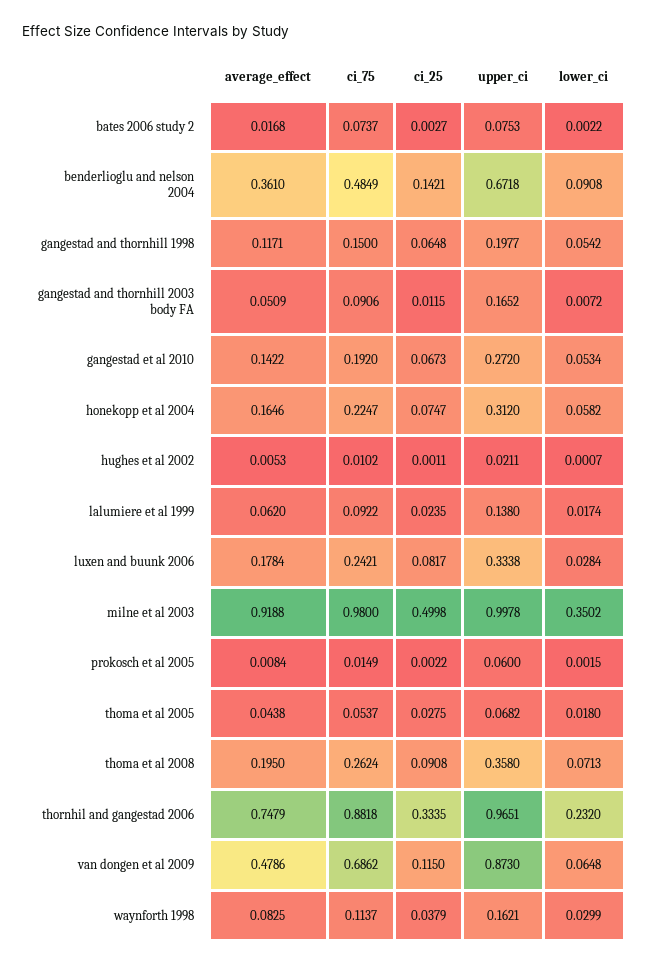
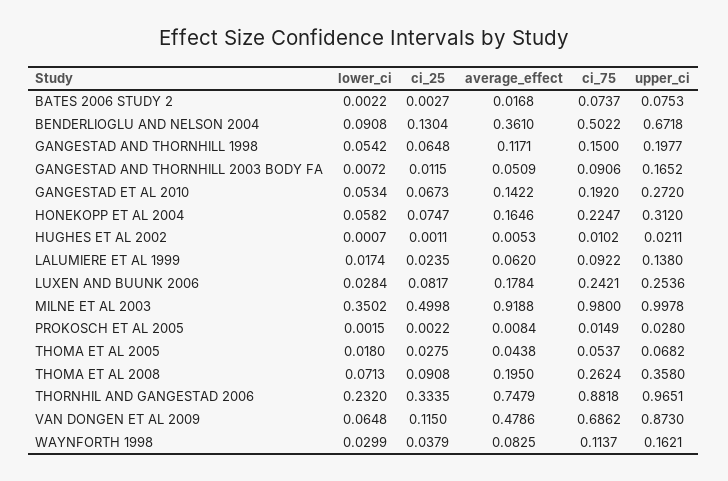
  {
    "average_effect": {
      "bates 2006 study 2": 0.0168,
      "benderlioglu and nelson 2004": 0.361,
      "gangestad and thornhill 1998": 0.1171,
      "gangestad and thornhill 2003 body FA": 0.0509,
      "gangestad et al 2010": 0.1422,
      "honekopp et al 2004": 0.1646,
      "hughes et al 2002": 0.0053,
      "lalumiere et al 1999": 0.062,
      "luxen and buunk 2006": 0.1784,
      "milne et al 2003": 0.9188,
      "prokosch et al 2005": 0.0084,
      "thoma et al 2005": 0.0438,
      "thoma et al 2008": 0.195,
      "thornhil and gangestad 2006": 0.7479,
      "van dongen et al 2009": 0.4786,
      "waynforth 1998": 0.0825
    },
    "ci_75": {
      "bates 2006 study 2": 0.0737,
-     "benderlioglu and nelson 2004": 0.4849,
+     "benderlioglu and nelson 2004": 0.5022,
      "gangestad and thornhill 1998": 0.15,
      "gangestad and thornhill 2003 body FA": 0.0906,
      "gangestad et al 2010": 0.192,
      "honekopp et al 2004": 0.2247,
      "hughes et al 2002": 0.0102,
      "lalumiere et al 1999": 0.0922,
      "luxen and buunk 2006": 0.2421,
      "milne et al 2003": 0.98,
      "prokosch et al 2005": 0.0149,
      "thoma et al 2005": 0.0537,
      "thoma et al 2008": 0.2624,
      "thornhil and gangestad 2006": 0.8818,
      "van dongen et al 2009": 0.6862,
      "waynforth 1998": 0.1137
    },
    "ci_25": {
      "bates 2006 study 2": 0.0027,
-     "benderlioglu and nelson 2004": 0.1421,
+     "benderlioglu and nelson 2004": 0.1304,
      "gangestad and thornhill 1998": 0.0648,
      "gangestad and thornhill 2003 body FA": 0.0115,
      "gangestad et al 2010": 0.0673,
      "honekopp et al 2004": 0.0747,
      "hughes et al 2002": 0.0011,
      "lalumiere et al 1999": 0.0235,
      "luxen and buunk 2006": 0.0817,
      "milne et al 2003": 0.4998,
      "prokosch et al 2005": 0.0022,
      "thoma et al 2005": 0.0275,
      "thoma et al 2008": 0.0908,
      "thornhil and gangestad 2006": 0.3335,
      "van dongen et al 2009": 0.115,
      "waynforth 1998": 0.0379
    },
    "upper_ci": {
      "bates 2006 study 2": 0.0753,
      "benderlioglu and nelson 2004": 0.6718,
      "gangestad and thornhill 1998": 0.1977,
      "gangestad and thornhill 2003 body FA": 0.1652,
      "gangestad et al 2010": 0.272,
      "honekopp et al 2004": 0.312,
      "hughes et al 2002": 0.0211,
      "lalumiere et al 1999": 0.138,
-     "luxen and buunk 2006": 0.3338,
+     "luxen and buunk 2006": 0.2536,
      "milne et al 2003": 0.9978,
-     "prokosch et al 2005": 0.06,
+     "prokosch et al 2005": 0.028,
      "thoma et al 2005": 0.0682,
      "thoma et al 2008": 0.358,
      "thornhil and gangestad 2006": 0.9651,
      "van dongen et al 2009": 0.873,
      "waynforth 1998": 0.1621
    },
    "lower_ci": {
      "bates 2006 study 2": 0.0022,
      "benderlioglu and nelson 2004": 0.0908,
      "gangestad and thornhill 1998": 0.0542,
      "gangestad and thornhill 2003 body FA": 0.0072,
      "gangestad et al 2010": 0.0534,
      "honekopp et al 2004": 0.0582,
      "hughes et al 2002": 0.0007,
      "lalumiere et al 1999": 0.0174,
      "luxen and buunk 2006": 0.0284,
      "milne et al 2003": 0.3502,
      "prokosch et al 2005": 0.0015,
      "thoma et al 2005": 0.018,
      "thoma et al 2008": 0.0713,
      "thornhil and gangestad 2006": 0.232,
      "van dongen et al 2009": 0.0648,
      "waynforth 1998": 0.0299
    }
  }

